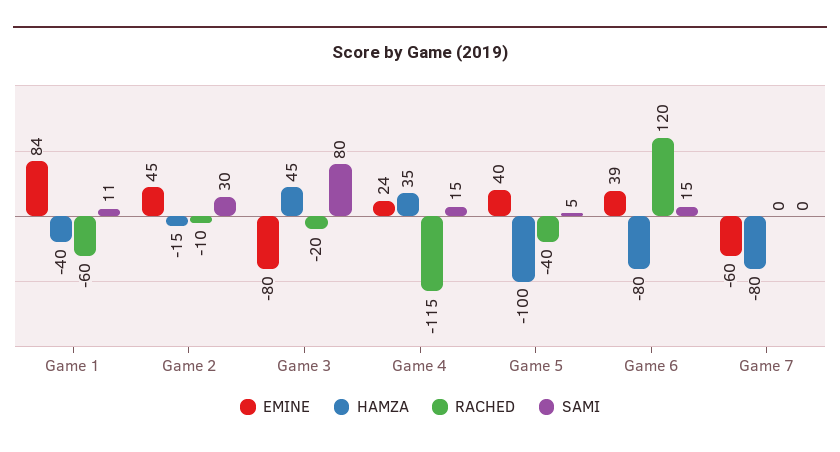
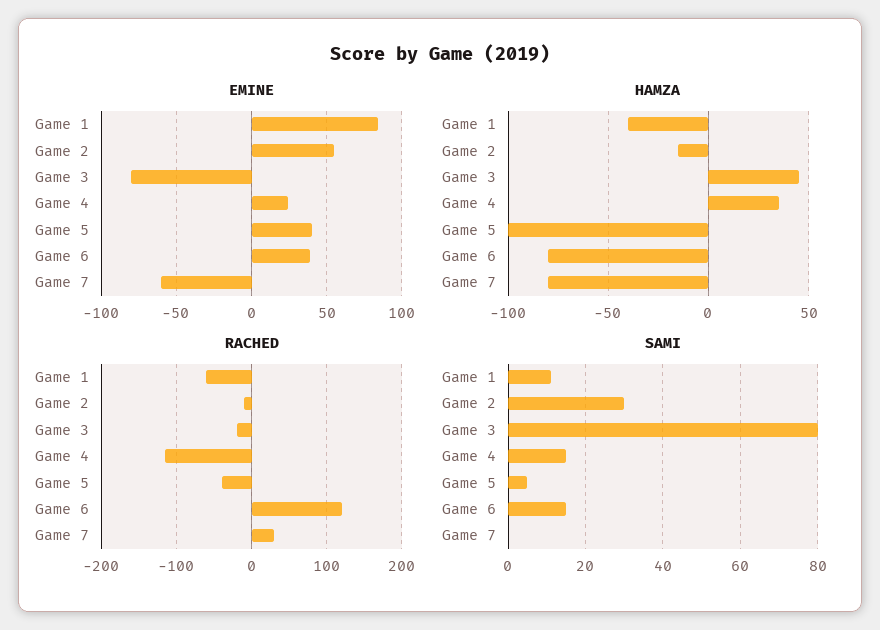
  {
    "EMINE": {
      "Game 1": 84,
-     "Game 2": 45,
+     "Game 2": 55,
      "Game 3": -80,
      "Game 4": 24,
      "Game 5": 40,
      "Game 6": 39,
      "Game 7": -60
    },
    "HAMZA": {
      "Game 1": -40,
      "Game 2": -15,
      "Game 3": 45,
      "Game 4": 35,
      "Game 5": -100,
      "Game 6": -80,
      "Game 7": -80
    },
    "RACHED": {
      "Game 1": -60,
      "Game 2": -10,
      "Game 3": -20,
      "Game 4": -115,
      "Game 5": -40,
      "Game 6": 120,
-     "Game 7": 0
+     "Game 7": 30
    },
    "SAMI": {
      "Game 1": 11,
      "Game 2": 30,
      "Game 3": 80,
      "Game 4": 15,
      "Game 5": 5,
      "Game 6": 15,
      "Game 7": 0
    }
  }

